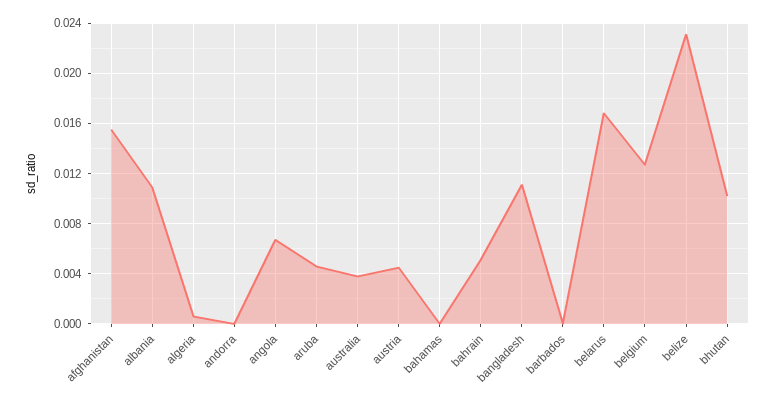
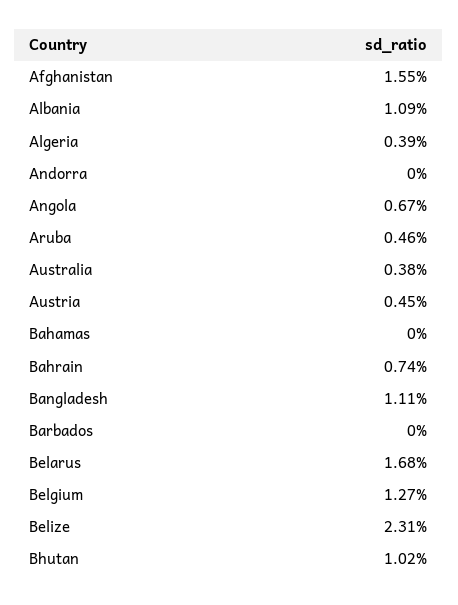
  {
    "afghanistan": 0.0155,
    "albania": 0.0109,
-   "algeria": 0.0005,
+   "algeria": 0.0039,
    "andorra": 0,
    "angola": 0.0067,
    "aruba": 0.0046,
    "australia": 0.0038,
    "austria": 0.0045,
    "bahamas": 0,
-   "bahrain": 0.005,
+   "bahrain": 0.0074,
    "bangladesh": 0.0111,
    "barbados": 0,
    "belarus": 0.0168,
    "belgium": 0.0127,
    "belize": 0.0231,
    "bhutan": 0.0102
  }

